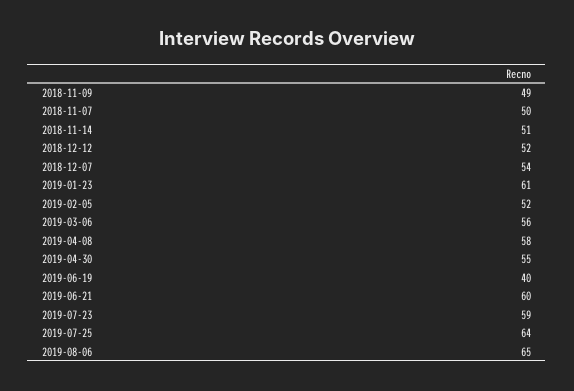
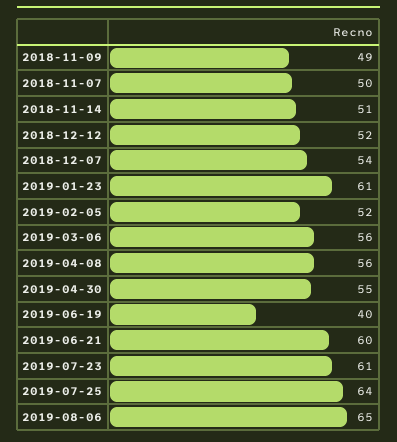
  {
    "2018-11-09": 49,
    "2018-11-07": 50,
    "2018-11-14": 51,
    "2018-12-12": 52,
    "2018-12-07": 54,
    "2019-01-23": 61,
    "2019-02-05": 52,
    "2019-03-06": 56,
-   "2019-04-08": 58,
+   "2019-04-08": 56,
    "2019-04-30": 55,
    "2019-06-19": 40,
    "2019-06-21": 60,
-   "2019-07-23": 59,
+   "2019-07-23": 61,
    "2019-07-25": 64,
    "2019-08-06": 65
  }

